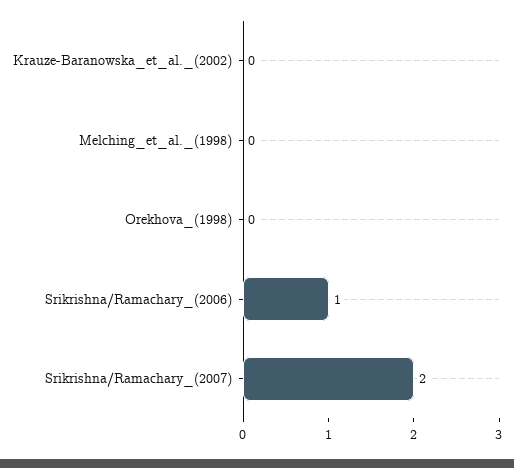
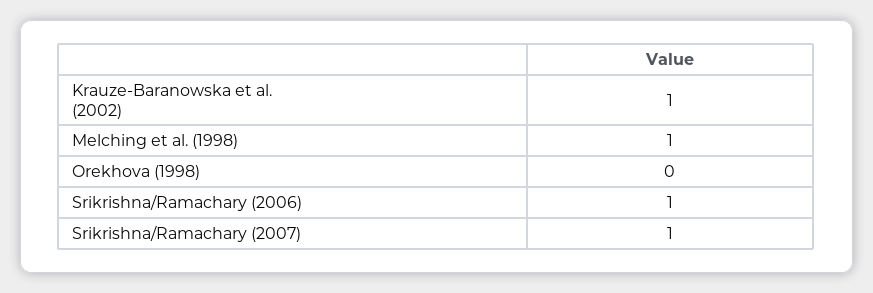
  {
-   "Krauze-Baranowska_et_al._(2002)": 0,
+   "Krauze-Baranowska_et_al._(2002)": 1,
-   "Melching_et_al._(1998)": 0,
+   "Melching_et_al._(1998)": 1,
    "Orekhova_(1998)": 0,
    "Srikrishna/Ramachary_(2006)": 1,
-   "Srikrishna/Ramachary_(2007)": 2
+   "Srikrishna/Ramachary_(2007)": 1
  }

